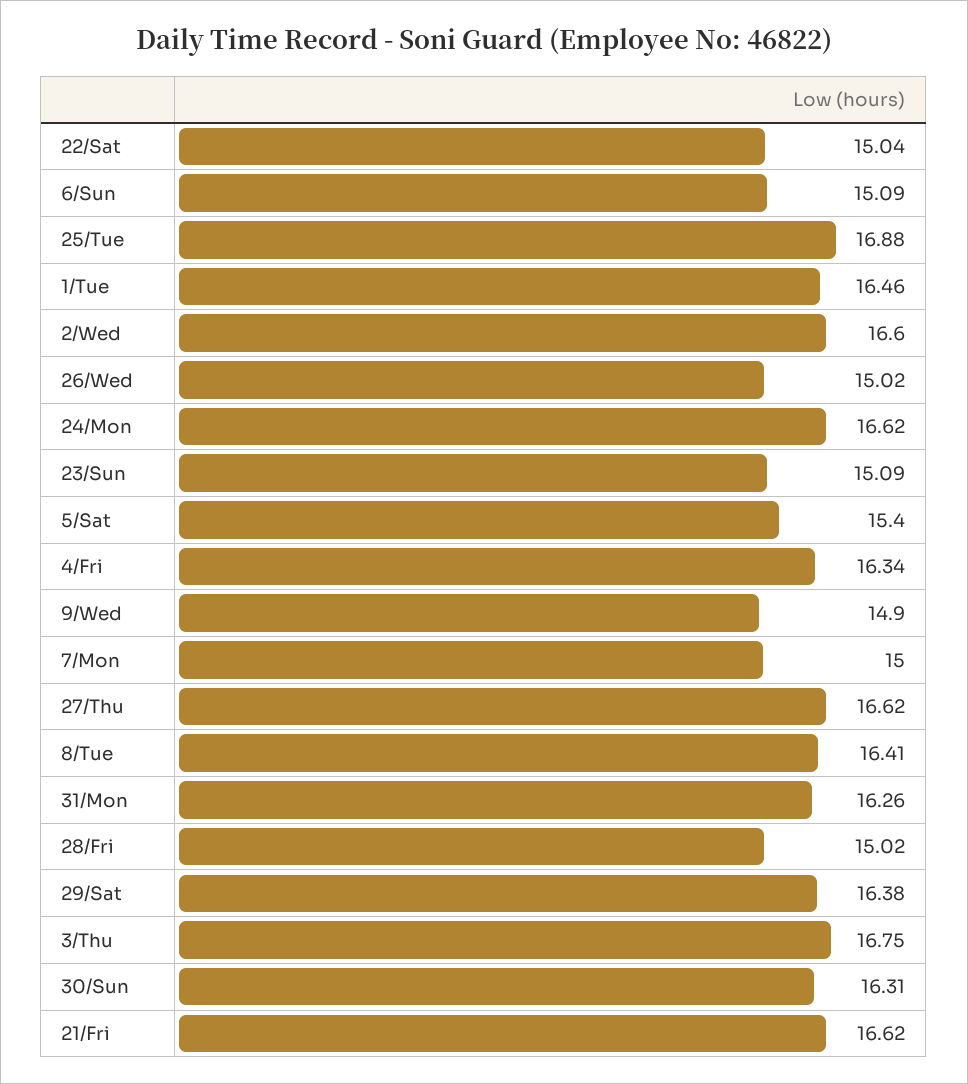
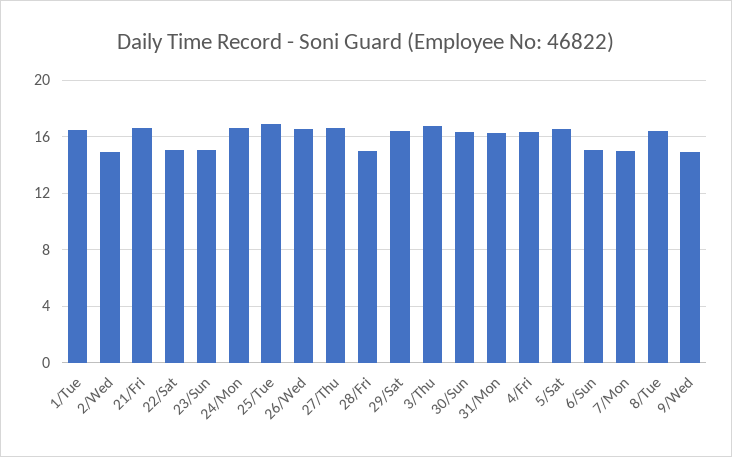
  {
    "22/Sat": 15.04,
    "6/Sun": 15.09,
    "25/Tue": 16.88,
    "1/Tue": 16.46,
-   "2/Wed": 16.6,
+   "2/Wed": 15,
-   "26/Wed": 15.02,
+   "26/Wed": 16.5,
    "24/Mon": 16.62,
    "23/Sun": 15.09,
-   "5/Sat": 15.4,
+   "5/Sat": 16.5,
    "4/Fri": 16.34,
    "9/Wed": 14.9,
    "7/Mon": 15,
    "27/Thu": 16.62,
    "8/Tue": 16.41,
    "31/Mon": 16.26,
    "28/Fri": 15.02,
    "29/Sat": 16.38,
    "3/Thu": 16.75,
    "30/Sun": 16.31,
    "21/Fri": 16.62
  }

